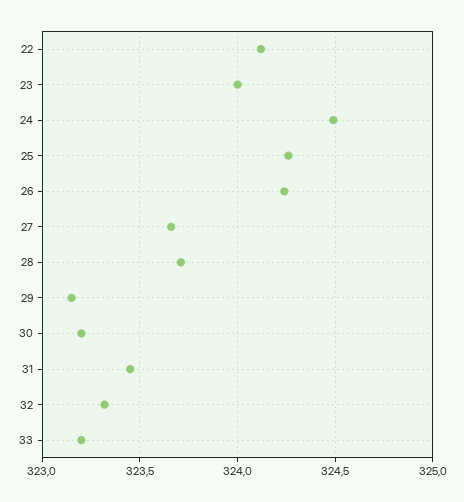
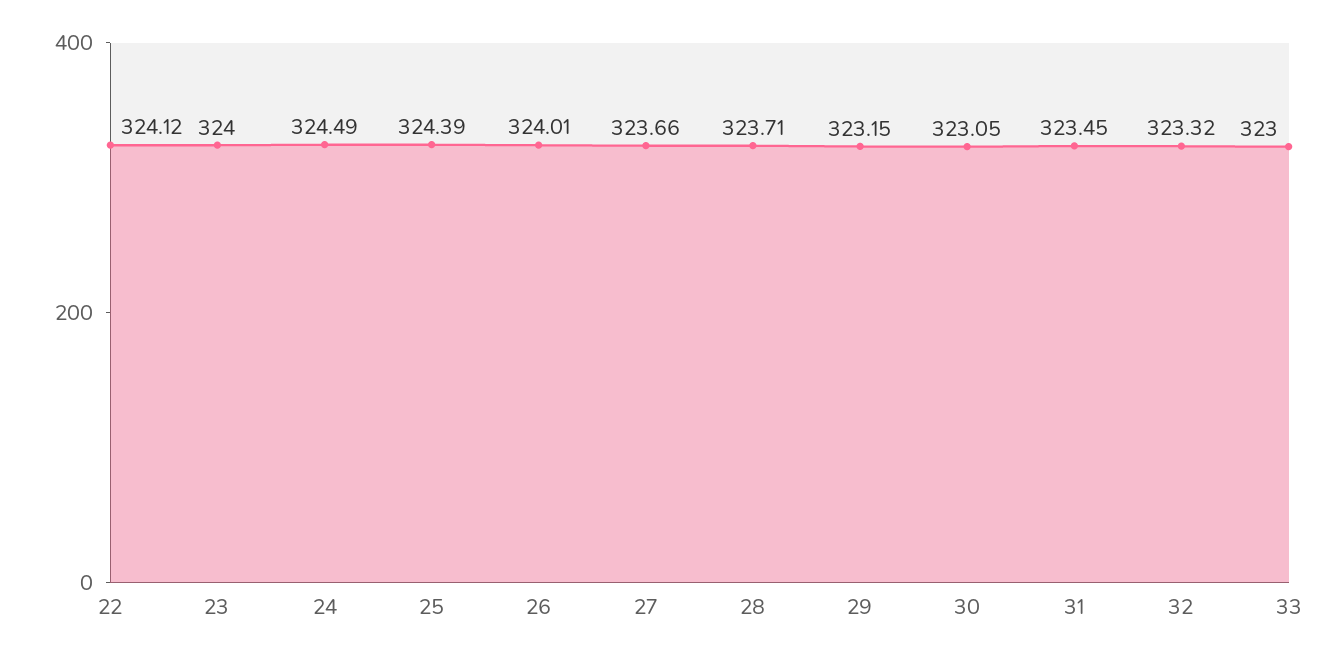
  {
    "22": 324.12,
    "23": 324,
    "24": 324.49,
-   "25": 324.25,
+   "25": 324.39,
-   "26": 324.25,
+   "26": 324.01,
    "27": 323.66,
    "28": 323.71,
    "29": 323.15,
-   "30": 323.2,
+   "30": 323.05,
    "31": 323.45,
    "32": 323.32,
-   "33": 323.2
+   "33": 323
  }

